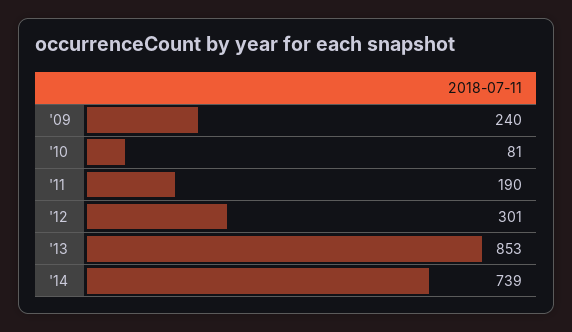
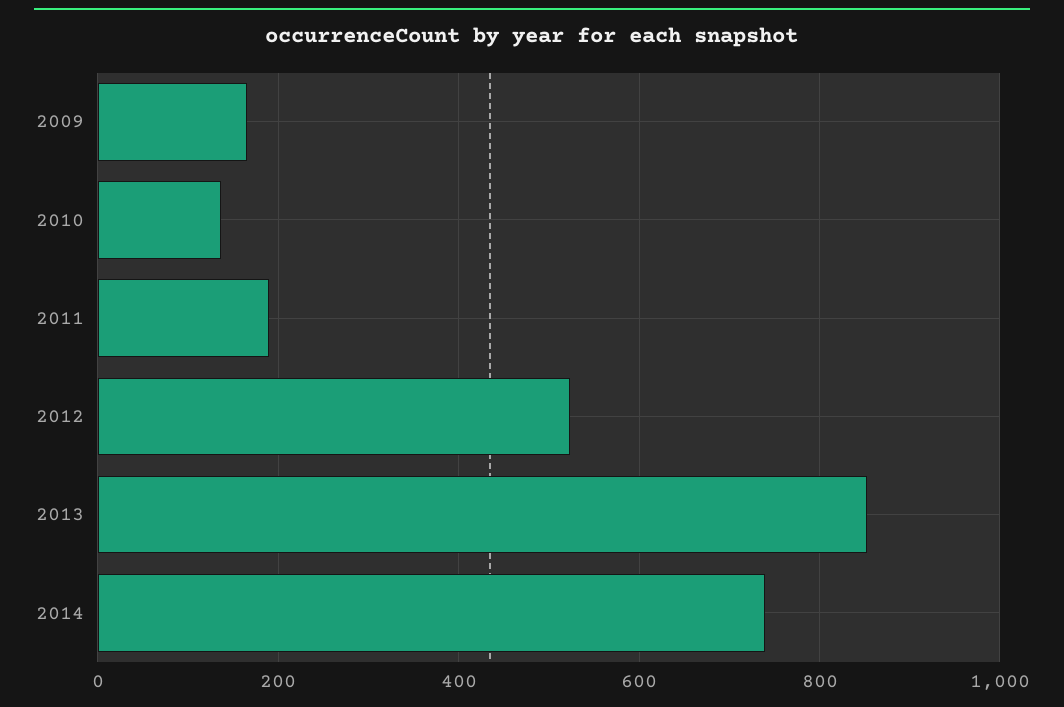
  {
-   "'09": 240,
+   "'09": 160,
-   "'10": 81,
+   "'10": 140,
    "'11": 190,
-   "'12": 301,
+   "'12": 520,
    "'13": 853,
    "'14": 739
  }

